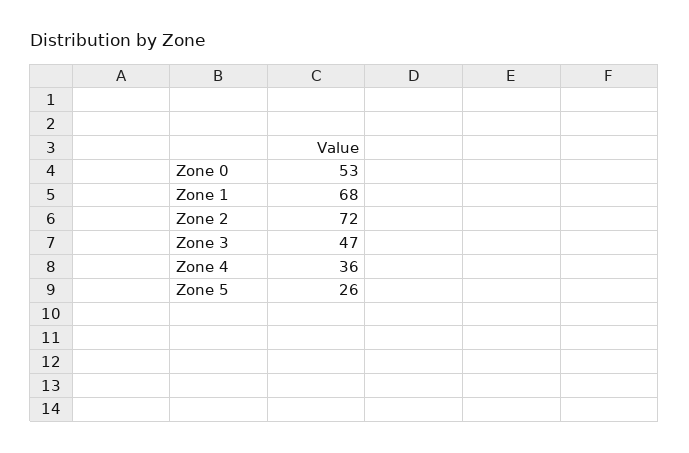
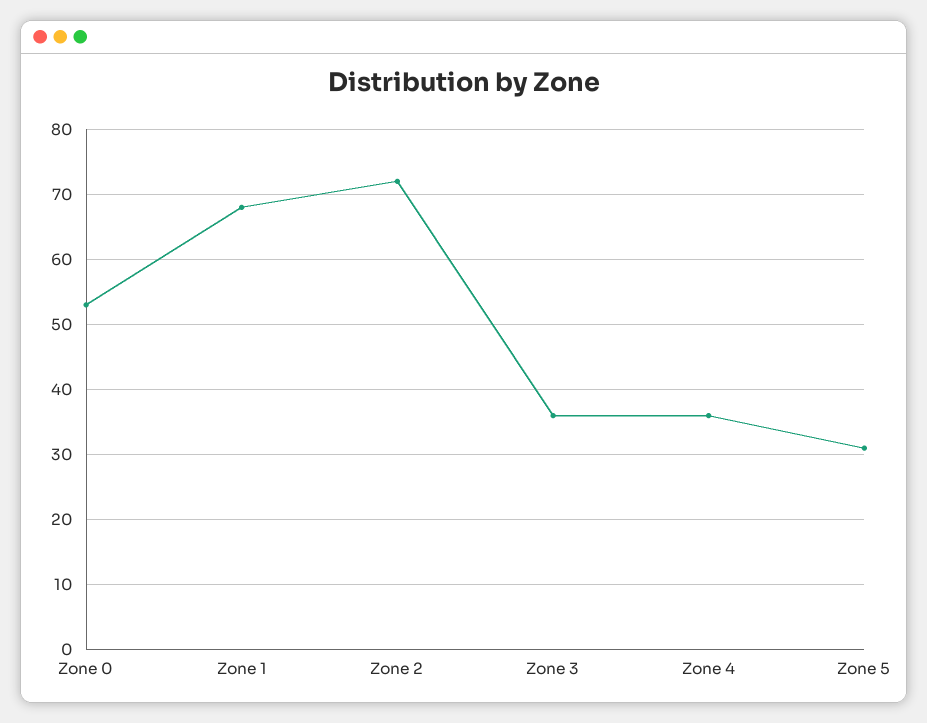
  {
    "Zone 0": 53,
    "Zone 1": 68,
    "Zone 2": 72,
-   "Zone 3": 47,
+   "Zone 3": 36,
    "Zone 4": 36,
-   "Zone 5": 26
+   "Zone 5": 31
  }

